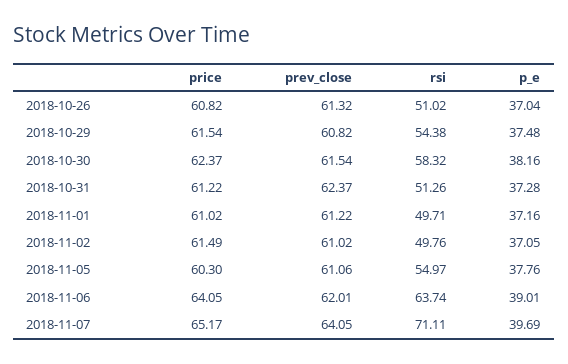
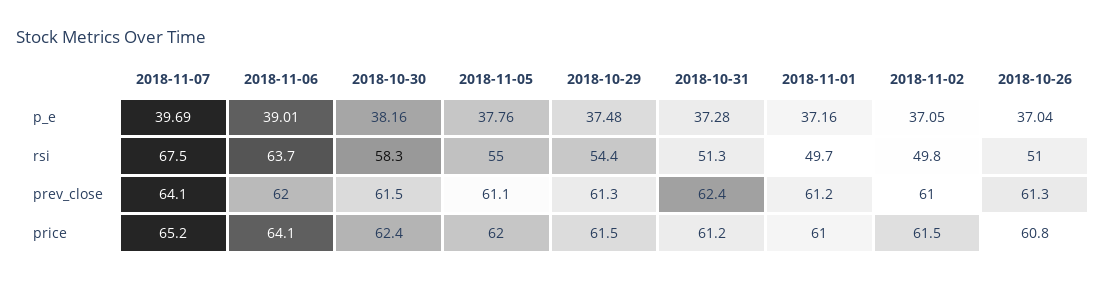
  {
    "price": {
      "2018-10-26": 60.82,
      "2018-10-29": 61.54,
      "2018-10-30": 62.37,
      "2018-10-31": 61.22,
      "2018-11-01": 61.02,
      "2018-11-02": 61.49,
-     "2018-11-05": 60.3,
+     "2018-11-05": 62,
      "2018-11-06": 64.05,
      "2018-11-07": 65.17
    },
    "prev_close": {
      "2018-10-26": 61.32,
-     "2018-10-29": 60.82,
+     "2018-10-29": 61.3,
      "2018-10-30": 61.54,
      "2018-10-31": 62.37,
      "2018-11-01": 61.22,
      "2018-11-02": 61.02,
      "2018-11-05": 61.06,
      "2018-11-06": 62.01,
      "2018-11-07": 64.05
    },
    "rsi": {
      "2018-10-26": 51.02,
      "2018-10-29": 54.38,
      "2018-10-30": 58.32,
      "2018-10-31": 51.26,
      "2018-11-01": 49.71,
      "2018-11-02": 49.76,
      "2018-11-05": 54.97,
      "2018-11-06": 63.74,
-     "2018-11-07": 71.11
+     "2018-11-07": 67.5
    },
    "p_e": {
      "2018-10-26": 37.04,
      "2018-10-29": 37.48,
      "2018-10-30": 38.16,
      "2018-10-31": 37.28,
      "2018-11-01": 37.16,
      "2018-11-02": 37.05,
      "2018-11-05": 37.76,
      "2018-11-06": 39.01,
      "2018-11-07": 39.69
    }
  }

